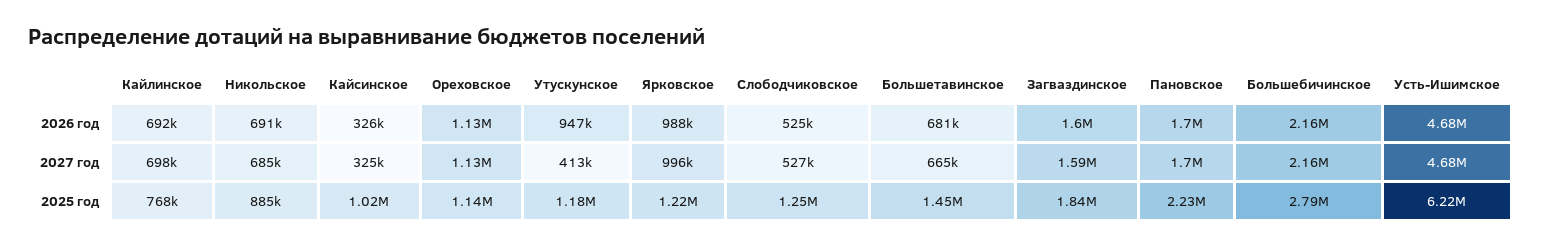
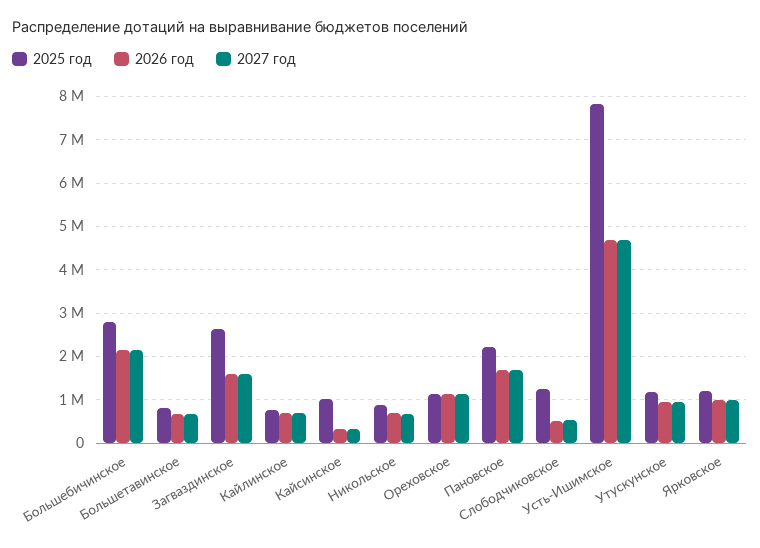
  {
    "2026 год": {
      "Кайлинское": 692000,
      "Никольское": 691000,
      "Кайсинское": 326000,
      "Ореховское": 1130000,
      "Утускунское": 947000,
      "Ярковское": 988000,
      "Слободчиковское": 525000,
      "Большетавинское": 681000,
      "Загваздинское": 1600000,
      "Пановское": 1700000,
      "Большебичинское": 2160000,
      "Усть-Ишимское": 4680000
    },
    "2027 год": {
      "Кайлинское": 698000,
      "Никольское": 685000,
      "Кайсинское": 325000,
      "Ореховское": 1130000,
-     "Утускунское": 413000,
+     "Утускунское": 1000000,
      "Ярковское": 996000,
      "Слободчиковское": 527000,
      "Большетавинское": 665000,
      "Загваздинское": 1590000,
      "Пановское": 1700000,
      "Большебичинское": 2160000,
      "Усть-Ишимское": 4680000
    },
    "2025 год": {
      "Кайлинское": 768000,
      "Никольское": 885000,
      "Кайсинское": 1020000,
      "Ореховское": 1140000,
      "Утускунское": 1180000,
      "Ярковское": 1220000,
      "Слободчиковское": 1250000,
-     "Большетавинское": 1450000,
+     "Большетавинское": 800000,
-     "Загваздинское": 1840000,
+     "Загваздинское": 2600000,
      "Пановское": 2230000,
      "Большебичинское": 2790000,
-     "Усть-Ишимское": 6220000
+     "Усть-Ишимское": 7800000
    }
  }

